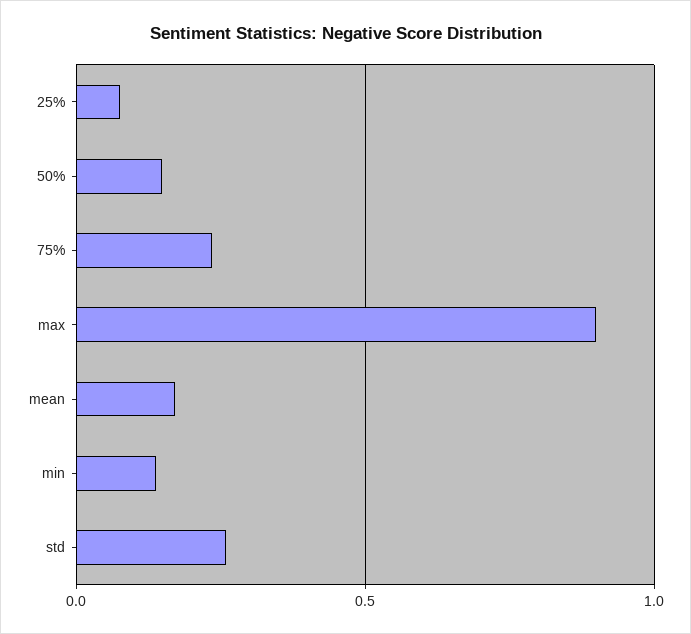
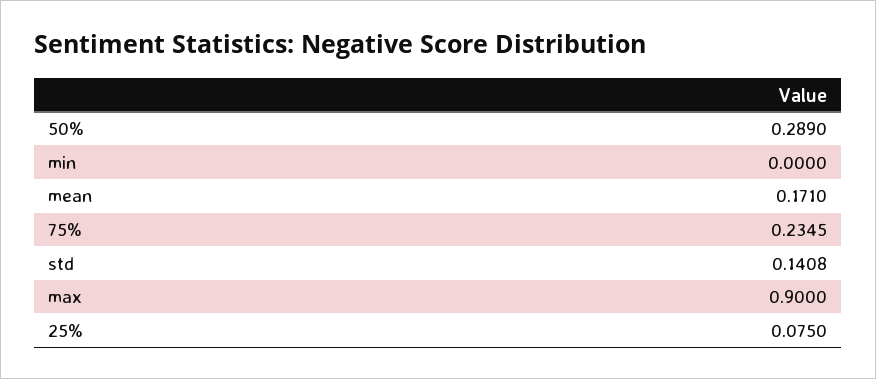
  {
    "25%": 0.075,
-   "50%": 0.15,
+   "50%": 0.289,
    "75%": 0.2345,
    "max": 0.9,
    "mean": 0.171,
-   "min": 0.15,
+   "min": 0,
-   "std": 0.25
+   "std": 0.1408
  }

